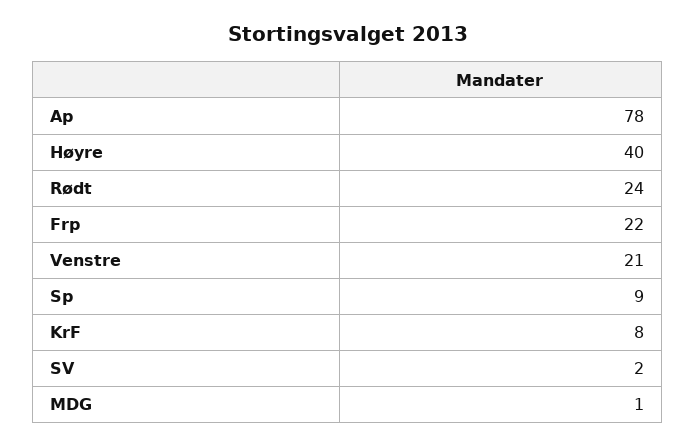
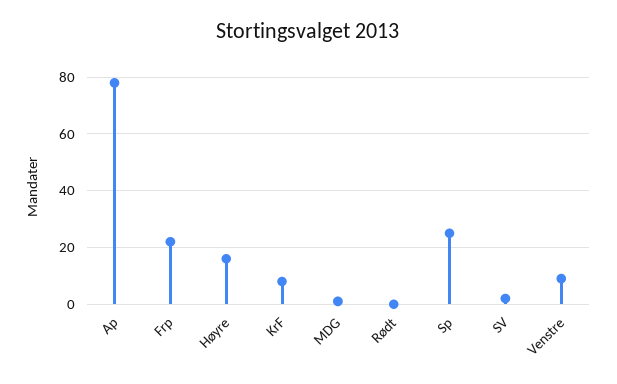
  {
    "Ap": 78,
-   "Høyre": 40,
+   "Høyre": 15,
-   "Rødt": 24,
+   "Rødt": 0,
    "Frp": 22,
-   "Venstre": 21,
+   "Venstre": 10,
-   "Sp": 9,
+   "Sp": 25,
    "KrF": 8,
    "SV": 2,
    "MDG": 1
  }

